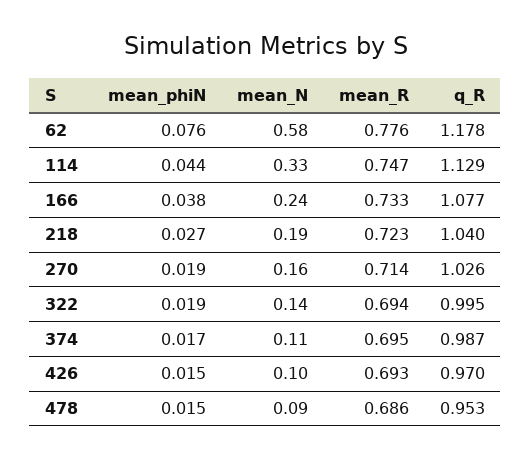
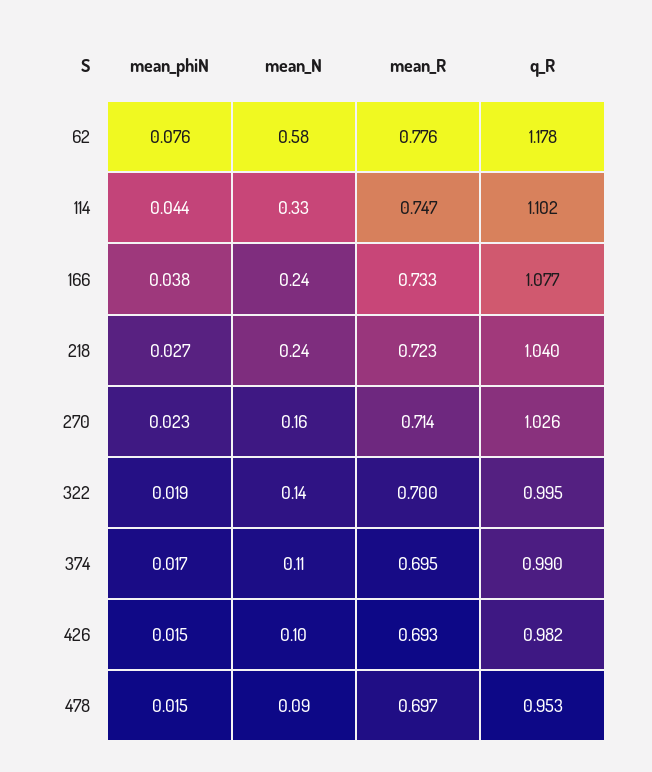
  {
    "mean_phiN": {
      "62": 0.076,
      "114": 0.044,
      "166": 0.038,
      "218": 0.027,
-     "270": 0.019,
+     "270": 0.023,
      "322": 0.019,
      "374": 0.017,
      "426": 0.015,
      "478": 0.015
    },
    "mean_N": {
      "62": 0.58,
      "114": 0.33,
      "166": 0.24,
-     "218": 0.19,
+     "218": 0.24,
      "270": 0.16,
      "322": 0.14,
      "374": 0.11,
      "426": 0.1,
      "478": 0.09
    },
    "mean_R": {
      "62": 0.776,
      "114": 0.747,
      "166": 0.733,
      "218": 0.723,
      "270": 0.714,
-     "322": 0.694,
+     "322": 0.7,
      "374": 0.695,
      "426": 0.693,
-     "478": 0.686
+     "478": 0.697
    },
    "q_R": {
      "62": 1.178,
-     "114": 1.129,
+     "114": 1.102,
      "166": 1.077,
      "218": 1.04,
      "270": 1.026,
      "322": 0.995,
-     "374": 0.987,
+     "374": 0.99,
-     "426": 0.97,
+     "426": 0.982,
      "478": 0.953
    }
  }

